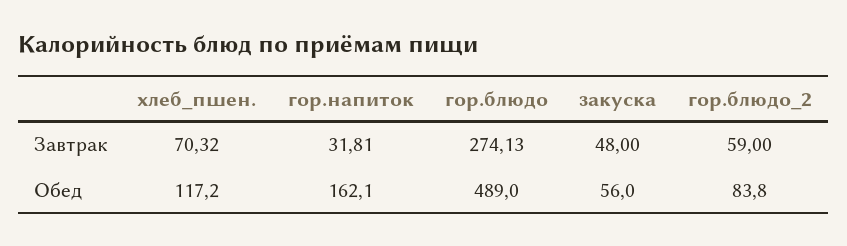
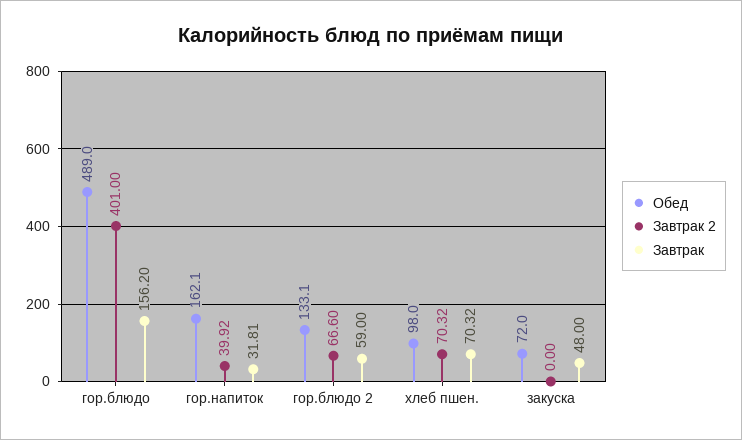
  {
    "Завтрак": {
      "хлеб_пшен.": 70.32,
      "гор.напиток": 31.81,
-     "гор.блюдо": 274.13,
+     "гор.блюдо": 156.2,
      "закуска": 48,
      "гор.блюдо_2": 59
    },
    "Обед": {
-     "хлеб_пшен.": 117.2,
+     "хлеб_пшен.": 98,
      "гор.напиток": 162.1,
      "гор.блюдо": 489,
-     "закуска": 56,
+     "закуска": 72,
-     "гор.блюдо_2": 83.8
+     "гор.блюдо_2": 133.1
-   }
+   },
+   "Завтрак 2": {
+     "гор.блюдо": 401,
+     "гор.напиток": 39.92,
+     "гор.блюдо_2": 66.6,
+     "хлеб_пшен.": 70.32,
+     "закуска": 0
+   }
  }

